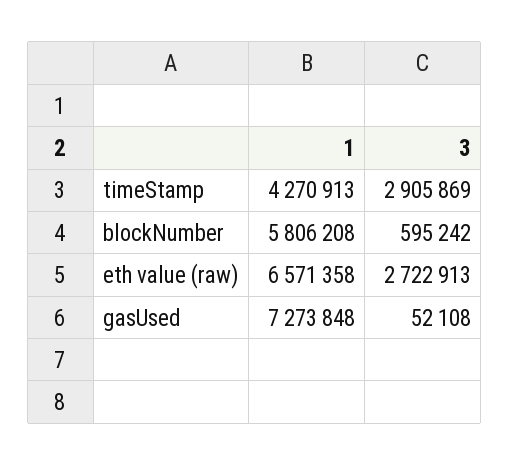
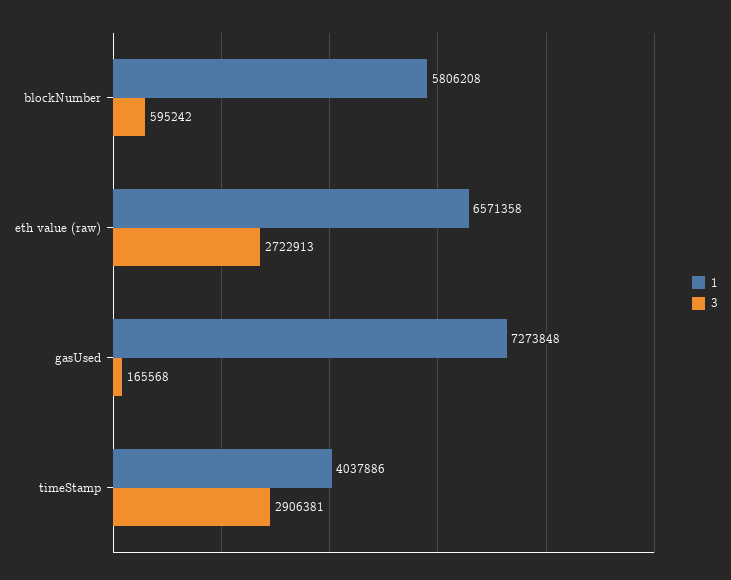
  {
    "1": {
-     "timeStamp": 4270913,
+     "timeStamp": 4037886,
      "blockNumber": 5806208,
      "eth value (raw)": 6571358,
      "gasUsed": 7273848
    },
    "3": {
-     "timeStamp": 2905869,
+     "timeStamp": 2906381,
      "blockNumber": 595242,
      "eth value (raw)": 2722913,
-     "gasUsed": 52108
+     "gasUsed": 165568
    }
  }

